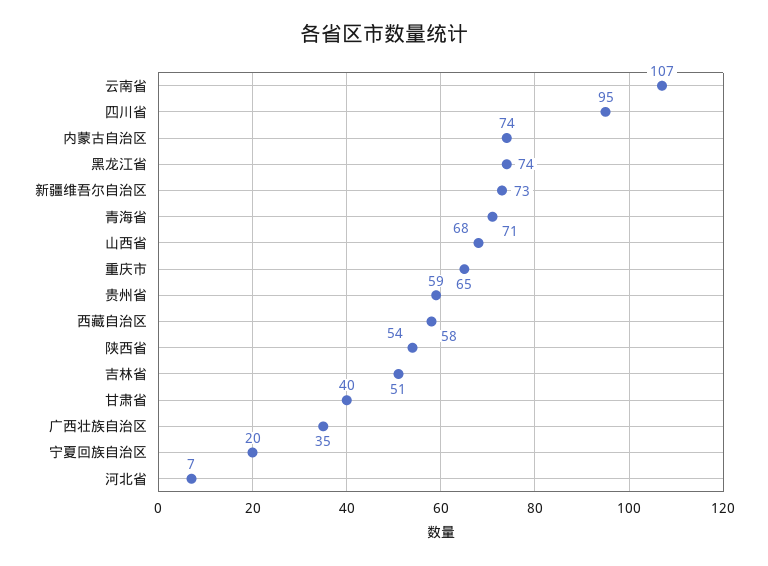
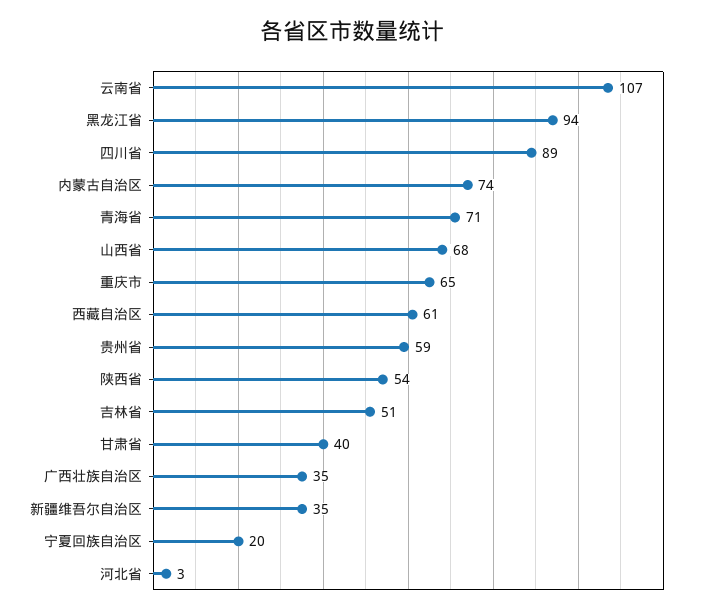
  {
    "云南省": 107,
-   "四川省": 95,
+   "四川省": 89,
    "内蒙古自治区": 74,
-   "黑龙江省": 74,
+   "黑龙江省": 94,
-   "新疆维吾尔自治区": 73,
+   "新疆维吾尔自治区": 35,
    "青海省": 71,
    "山西省": 68,
    "重庆市": 65,
    "贵州省": 59,
-   "西藏自治区": 58,
+   "西藏自治区": 61,
    "陕西省": 54,
    "吉林省": 51,
    "甘肃省": 40,
    "广西壮族自治区": 35,
    "宁夏回族自治区": 20,
-   "河北省": 7
+   "河北省": 3
  }

